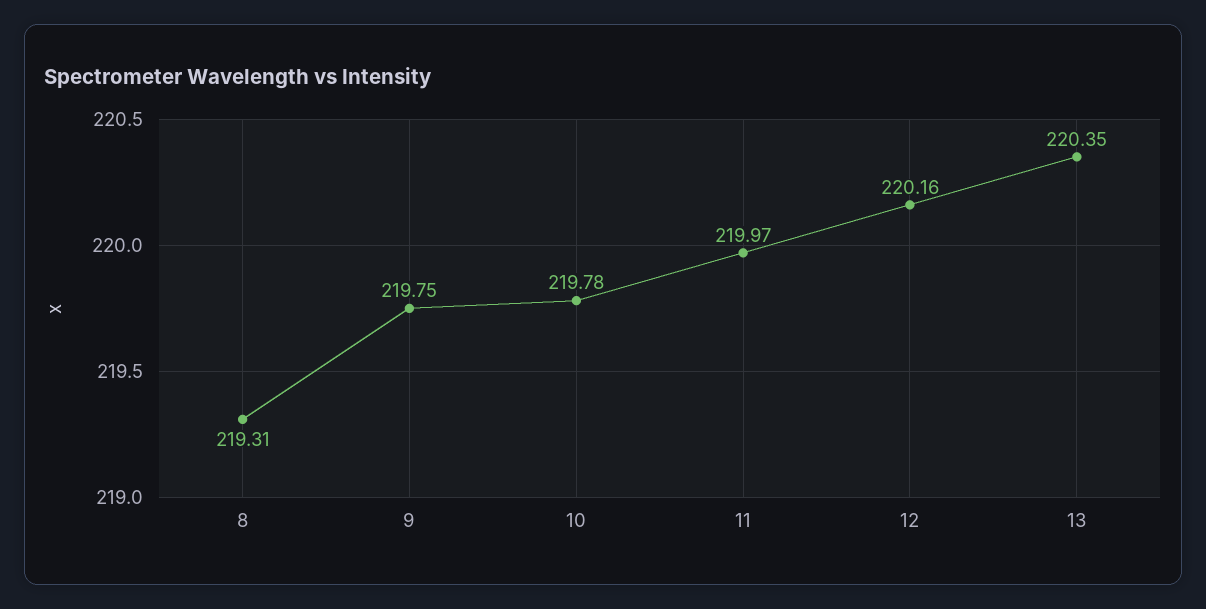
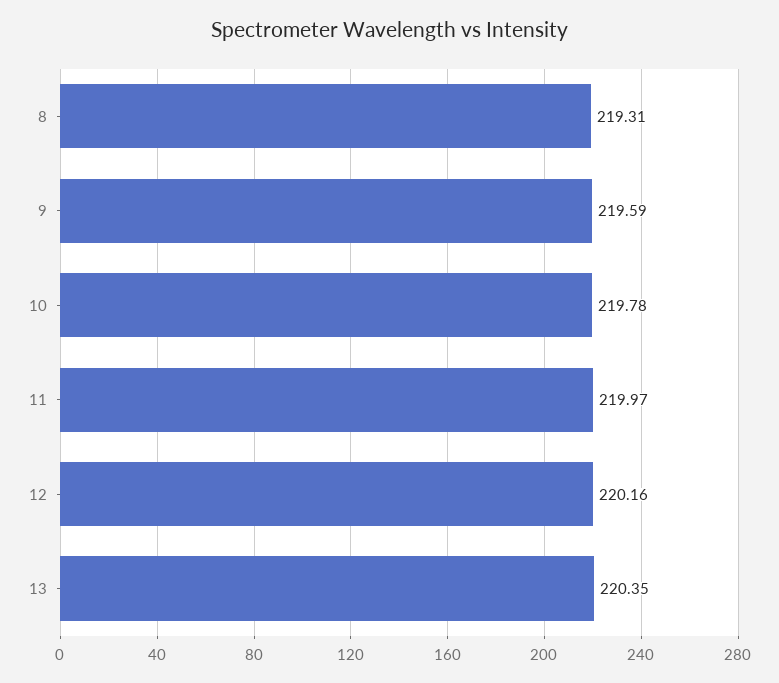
  {
    "8": 219.31,
-   "9": 219.75,
+   "9": 219.59,
    "10": 219.78,
    "11": 219.97,
    "12": 220.16,
    "13": 220.35
  }

